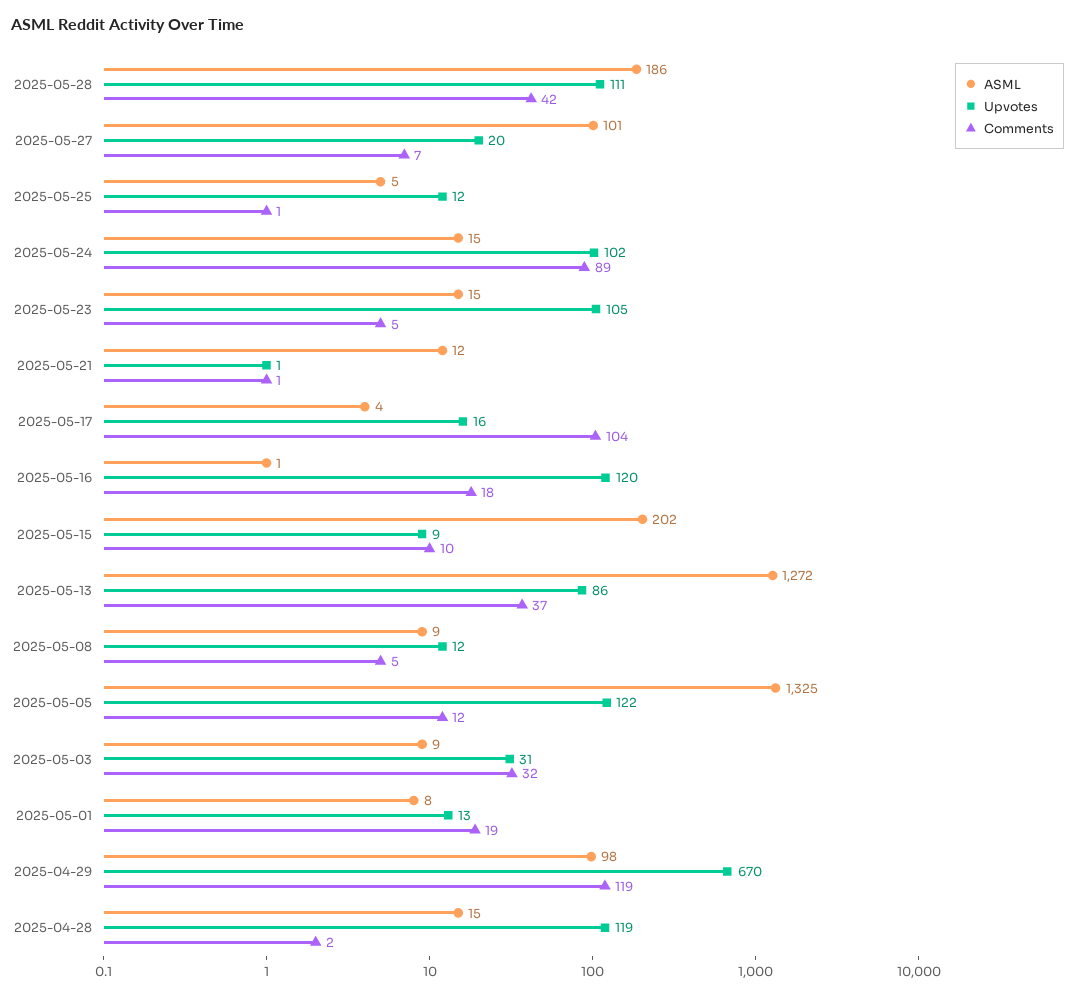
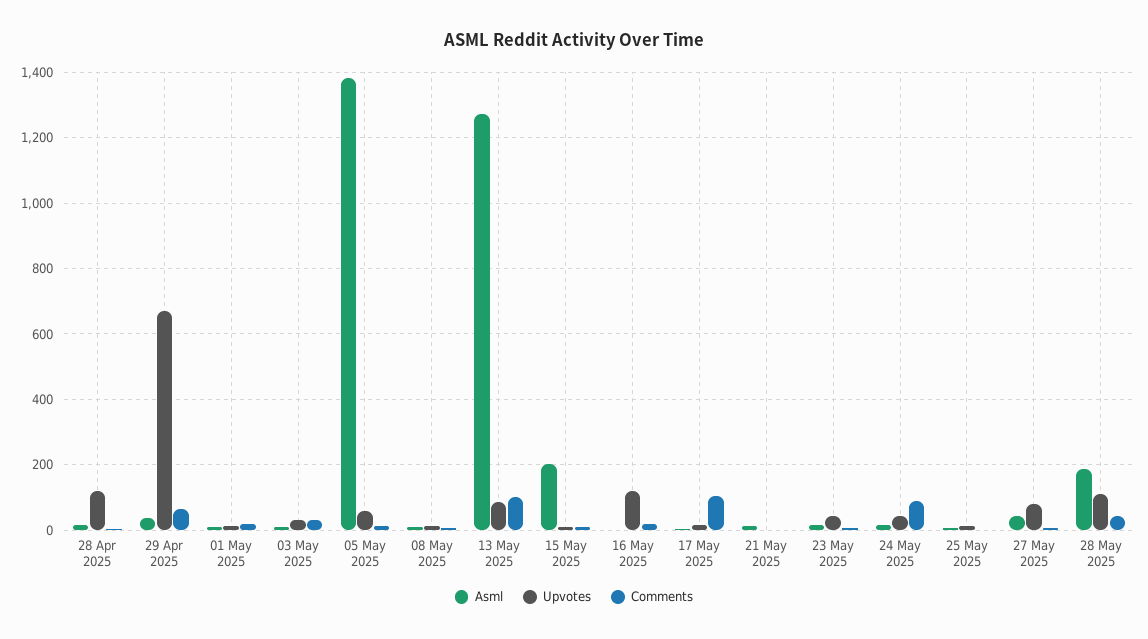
  {
    "ASML": {
      "2025-05-28": 186,
-     "2025-05-27": 101,
+     "2025-05-27": 40,
      "2025-05-25": 5,
      "2025-05-24": 15,
      "2025-05-23": 15,
      "2025-05-21": 12,
      "2025-05-17": 4,
      "2025-05-16": 1,
      "2025-05-15": 202,
      "2025-05-13": 1272,
      "2025-05-08": 9,
-     "2025-05-05": 1325,
+     "2025-05-05": 1380,
      "2025-05-03": 9,
      "2025-05-01": 8,
-     "2025-04-29": 98,
+     "2025-04-29": 40,
      "2025-04-28": 15
    },
    "Upvotes": {
      "2025-05-28": 111,
-     "2025-05-27": 20,
+     "2025-05-27": 80,
      "2025-05-25": 12,
-     "2025-05-24": 102,
+     "2025-05-24": 40,
-     "2025-05-23": 105,
+     "2025-05-23": 40,
      "2025-05-21": 1,
      "2025-05-17": 16,
      "2025-05-16": 120,
      "2025-05-15": 9,
      "2025-05-13": 86,
      "2025-05-08": 12,
-     "2025-05-05": 122,
+     "2025-05-05": 60,
      "2025-05-03": 31,
      "2025-05-01": 13,
      "2025-04-29": 670,
      "2025-04-28": 119
    },
    "Comments": {
      "2025-05-28": 42,
      "2025-05-27": 7,
      "2025-05-25": 1,
      "2025-05-24": 89,
      "2025-05-23": 5,
      "2025-05-21": 1,
      "2025-05-17": 104,
      "2025-05-16": 18,
      "2025-05-15": 10,
-     "2025-05-13": 37,
+     "2025-05-13": 100,
      "2025-05-08": 5,
      "2025-05-05": 12,
      "2025-05-03": 32,
      "2025-05-01": 19,
-     "2025-04-29": 119,
+     "2025-04-29": 60,
      "2025-04-28": 2
    }
  }

